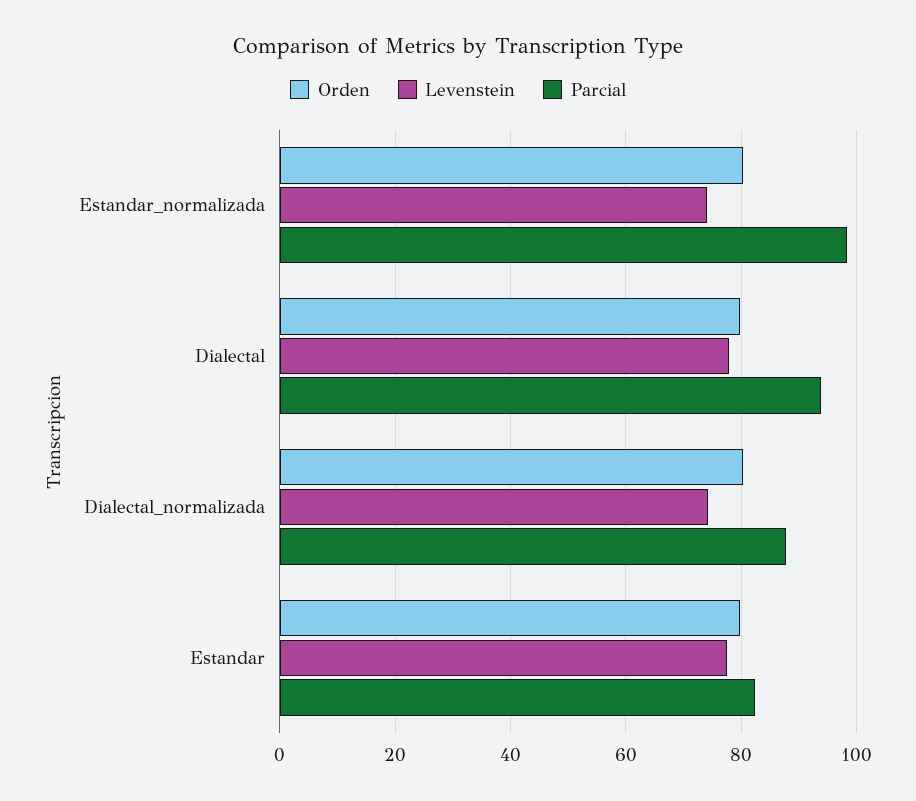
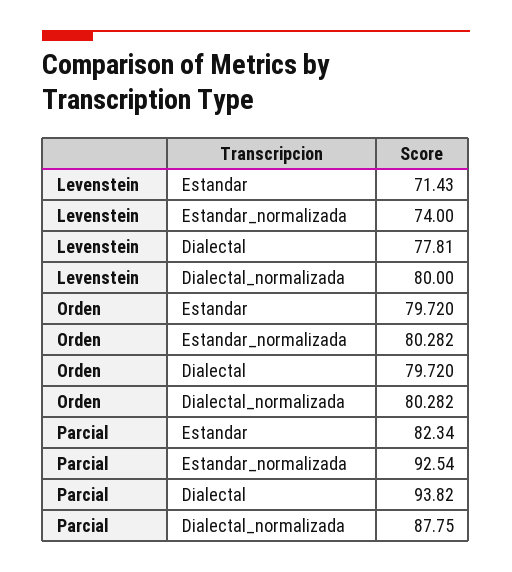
  {
    "Orden": {
      "Estandar_normalizada": 80.282,
      "Dialectal": 79.72,
      "Dialectal_normalizada": 80.282,
      "Estandar": 79.72
    },
    "Levenstein": {
      "Estandar_normalizada": 74,
      "Dialectal": 77.81,
-     "Dialectal_normalizada": 74,
+     "Dialectal_normalizada": 80,
-     "Estandar": 78
+     "Estandar": 71.43
    },
    "Parcial": {
-     "Estandar_normalizada": 98,
+     "Estandar_normalizada": 92.54,
      "Dialectal": 93.82,
      "Dialectal_normalizada": 87.75,
      "Estandar": 82.34
    }
  }

